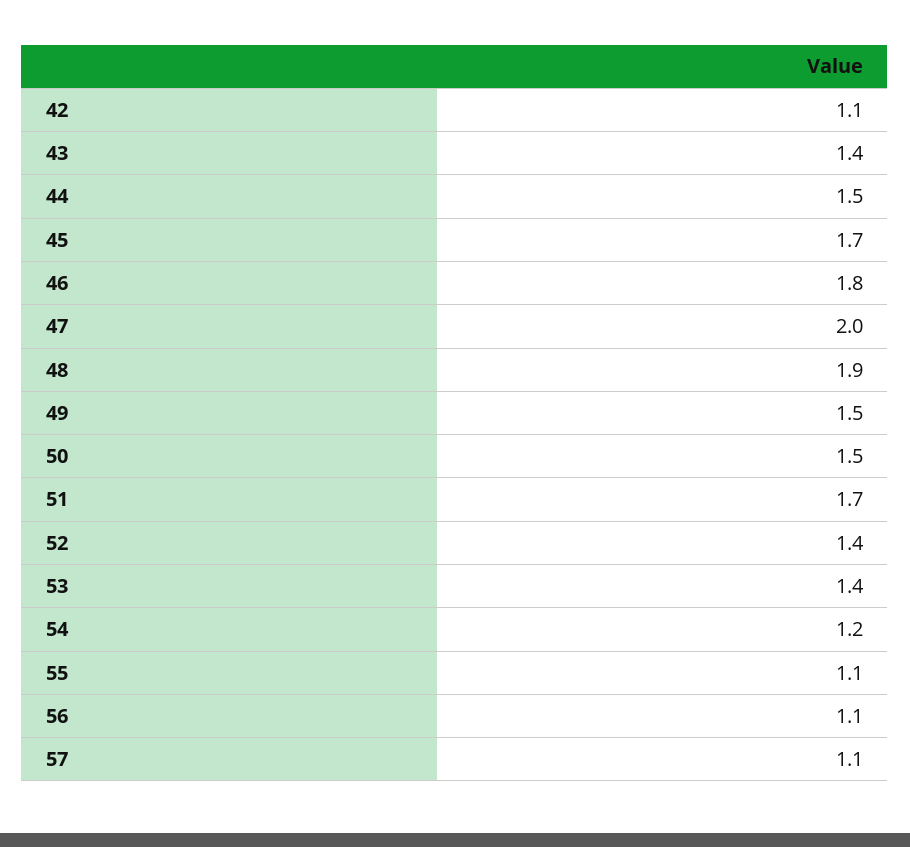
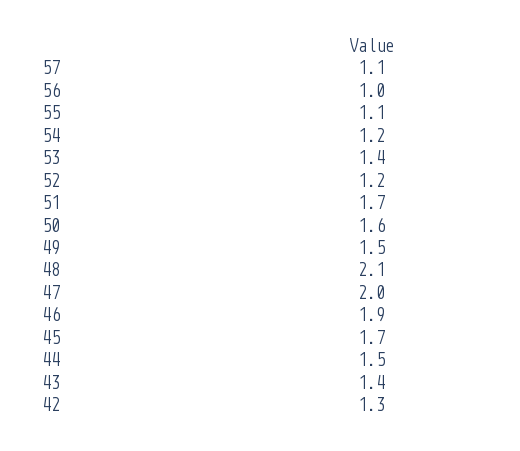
  {
-   "42": 1.1,
+   "42": 1.3,
    "43": 1.4,
    "44": 1.5,
    "45": 1.7,
-   "46": 1.8,
+   "46": 1.9,
    "47": 2,
-   "48": 1.9,
+   "48": 2.1,
    "49": 1.5,
-   "50": 1.5,
+   "50": 1.6,
    "51": 1.7,
-   "52": 1.4,
+   "52": 1.2,
    "53": 1.4,
    "54": 1.2,
    "55": 1.1,
-   "56": 1.1,
+   "56": 1,
    "57": 1.1
  }

